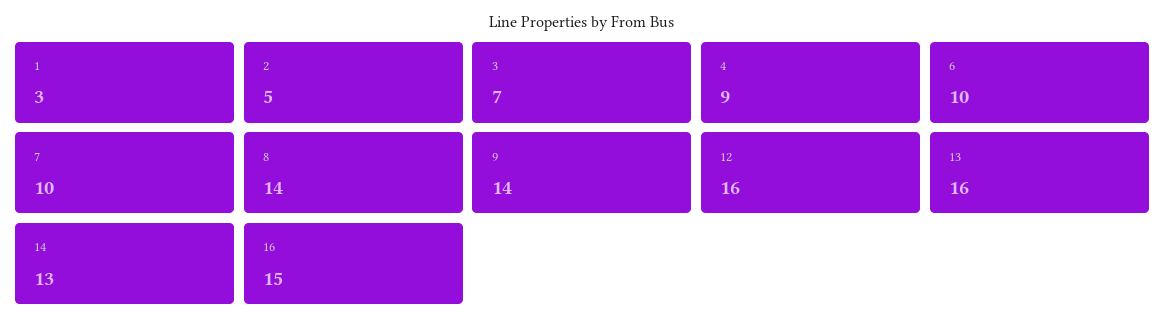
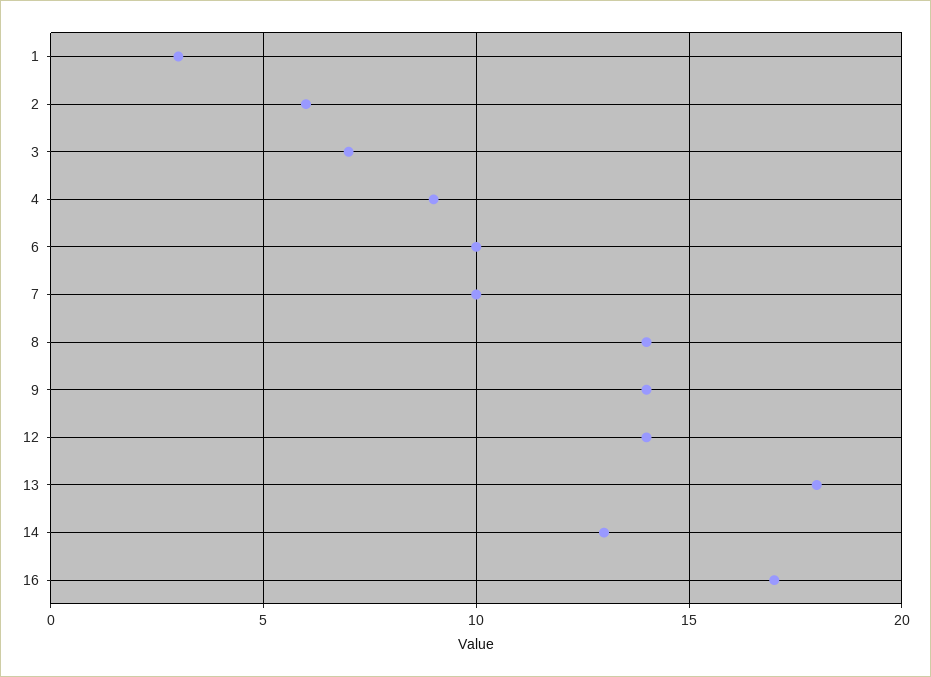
  {
    "1": 3,
-   "2": 5,
+   "2": 6,
    "3": 7,
    "4": 9,
    "6": 10,
    "7": 10,
    "8": 14,
    "9": 14,
-   "12": 16,
+   "12": 14,
-   "13": 16,
+   "13": 18,
    "14": 13,
-   "16": 15
+   "16": 17
  }

